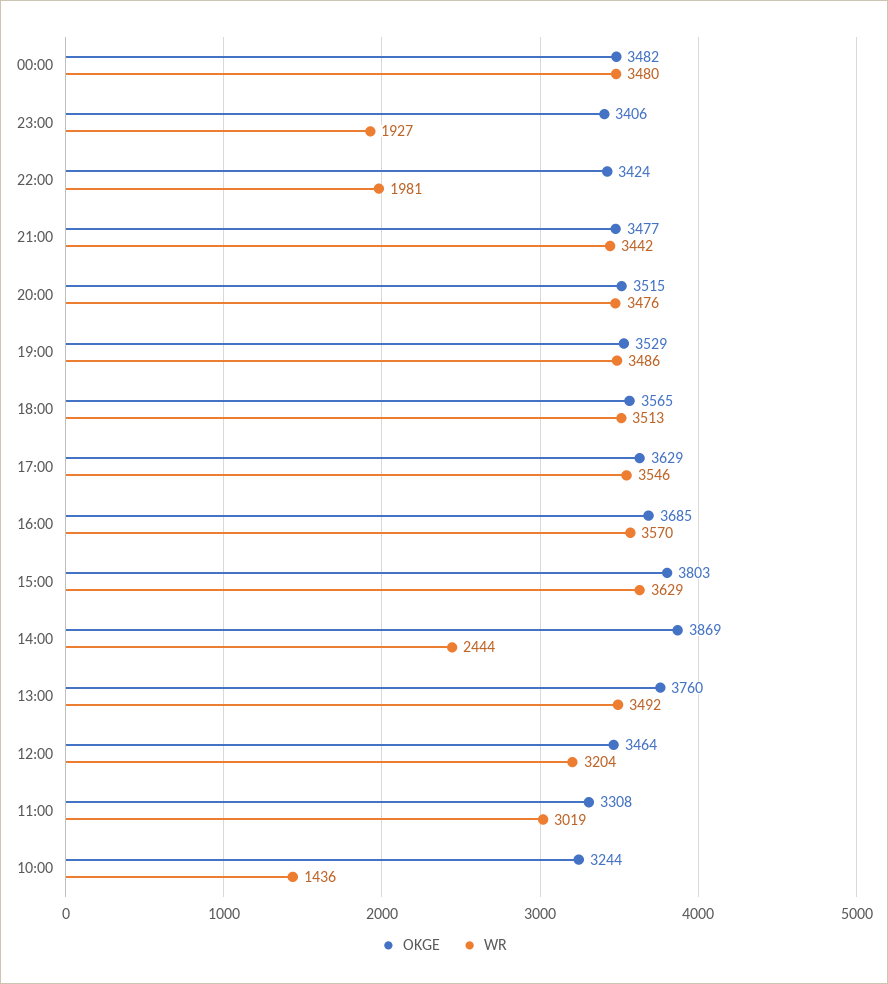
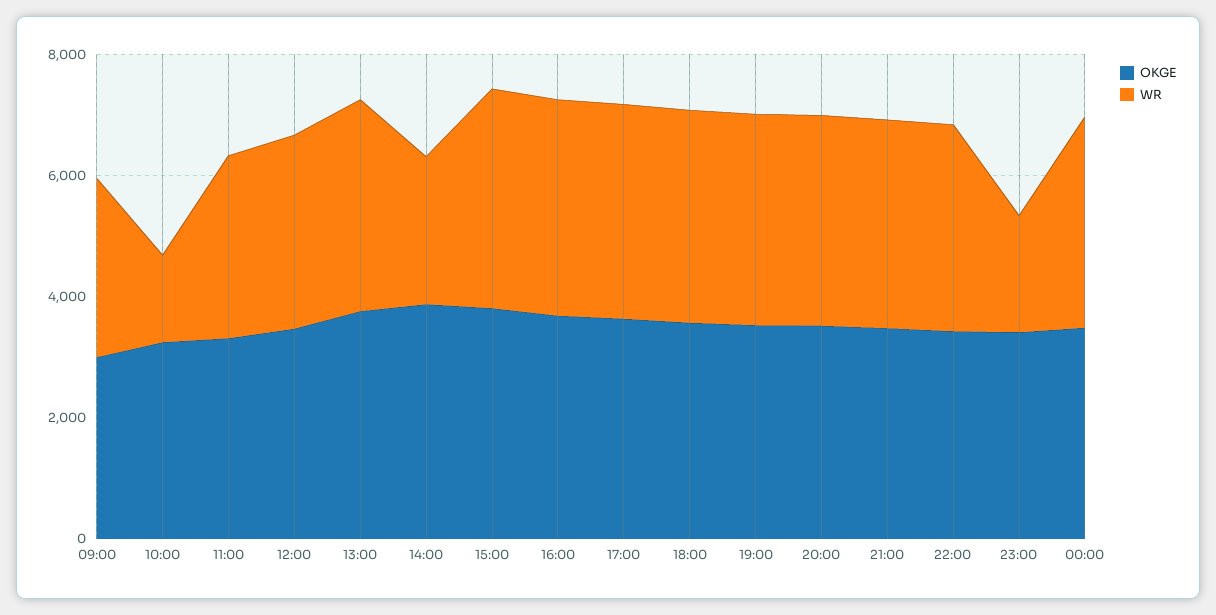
  {
    "OKGE": {
      "00:00": 3482,
      "23:00": 3406,
      "22:00": 3424,
      "21:00": 3477,
      "20:00": 3515,
      "19:00": 3529,
      "18:00": 3565,
      "17:00": 3629,
      "16:00": 3685,
      "15:00": 3803,
      "14:00": 3869,
      "13:00": 3760,
      "12:00": 3464,
      "11:00": 3308,
-     "10:00": 3244
+     "10:00": 3244,
+     "09:00": 3000
    },
    "WR": {
      "00:00": 3480,
      "23:00": 1927,
-     "22:00": 1981,
+     "22:00": 3500,
      "21:00": 3442,
      "20:00": 3476,
      "19:00": 3486,
      "18:00": 3513,
      "17:00": 3546,
      "16:00": 3570,
      "15:00": 3629,
      "14:00": 2444,
      "13:00": 3492,
      "12:00": 3204,
      "11:00": 3019,
-     "10:00": 1436
+     "10:00": 1436,
+     "09:00": 3000
    }
  }

